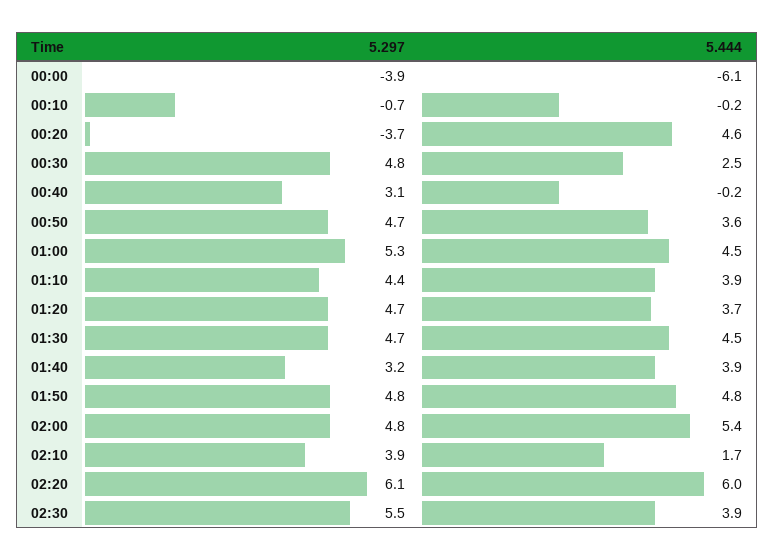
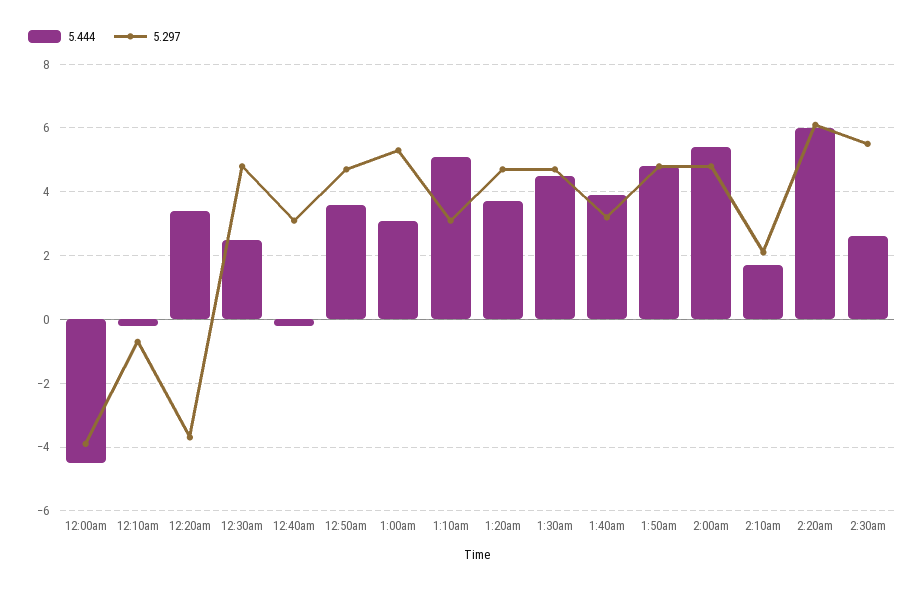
  {
    "5.297": {
      "00:00": -3.9,
      "00:10": -0.7,
      "00:20": -3.7,
      "00:30": 4.8,
      "00:40": 3.1,
      "00:50": 4.7,
      "01:00": 5.3,
-     "01:10": 4.4,
+     "01:10": 3,
      "01:20": 4.7,
      "01:30": 4.7,
      "01:40": 3.2,
      "01:50": 4.8,
      "02:00": 4.8,
-     "02:10": 3.9,
+     "02:10": 2,
      "02:20": 6.1,
      "02:30": 5.5
    },
    "5.444": {
-     "00:00": -6.1,
+     "00:00": -4.5,
      "00:10": -0.2,
-     "00:20": 4.6,
+     "00:20": 3.5,
      "00:30": 2.5,
      "00:40": -0.2,
      "00:50": 3.6,
-     "01:00": 4.5,
+     "01:00": 3,
-     "01:10": 3.9,
+     "01:10": 5,
      "01:20": 3.7,
      "01:30": 4.5,
      "01:40": 3.9,
      "01:50": 4.8,
      "02:00": 5.4,
      "02:10": 1.7,
      "02:20": 6,
-     "02:30": 3.9
+     "02:30": 2.5
    }
  }

